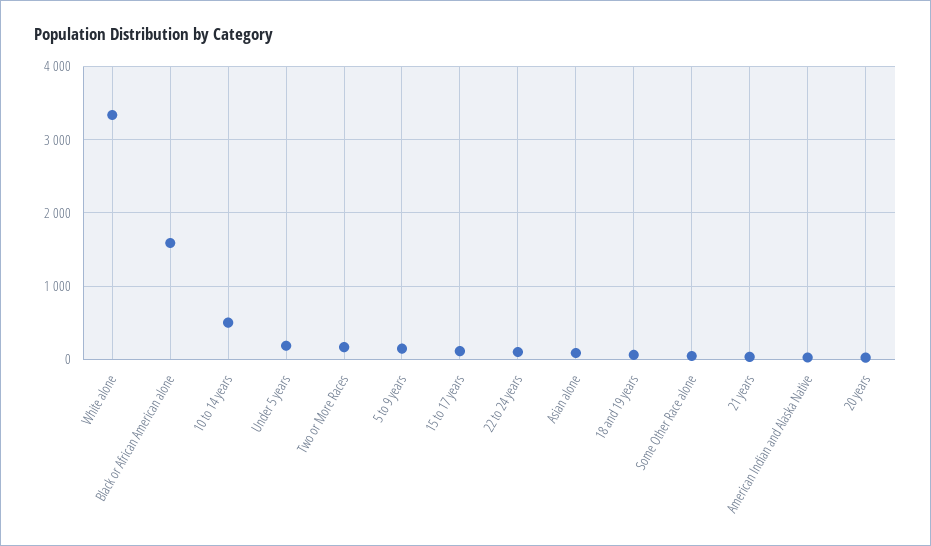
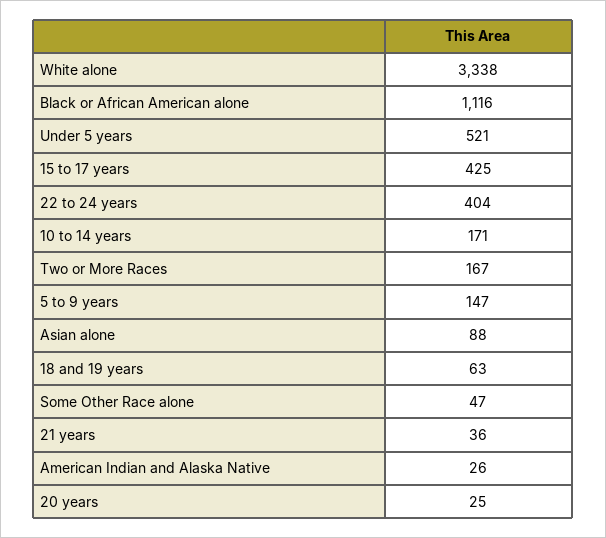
  {
    "White alone": 3338,
-   "Black or African American alone": 1600,
+   "Black or African American alone": 1116,
-   "10 to 14 years": 500,
+   "10 to 14 years": 171,
-   "Under 5 years": 200,
+   "Under 5 years": 521,
    "Two or More Races": 167,
    "5 to 9 years": 147,
-   "15 to 17 years": 100,
+   "15 to 17 years": 425,
-   "22 to 24 years": 100,
+   "22 to 24 years": 404,
    "Asian alone": 88,
    "18 and 19 years": 63,
    "Some Other Race alone": 47,
    "21 years": 36,
    "American Indian and Alaska Native": 26,
    "20 years": 25
  }

